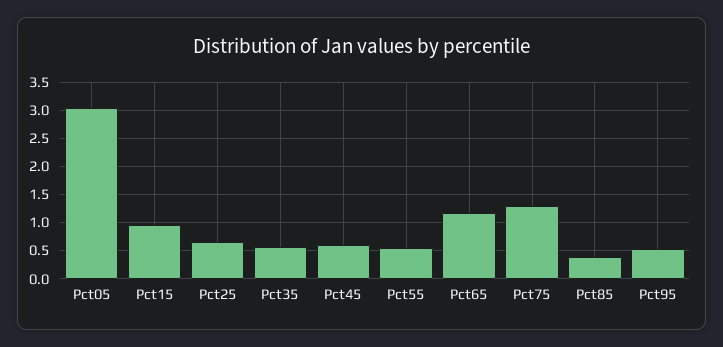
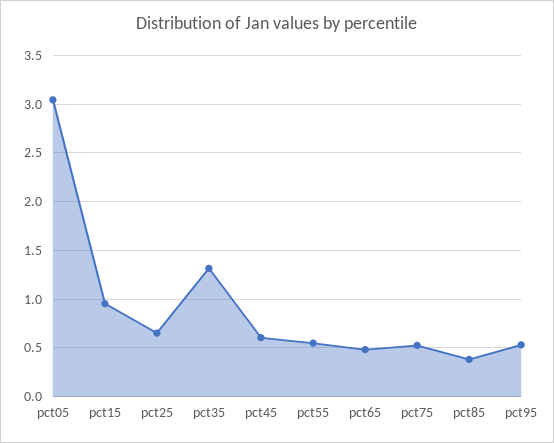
  {
    "Pct05": 3,
    "Pct15": 1,
    "Pct25": 0.7,
-   "Pct35": 0.5,
+   "Pct35": 1.3,
    "Pct45": 0.6,
    "Pct55": 0.5,
-   "Pct65": 1.25,
+   "Pct65": 0.5,
-   "Pct75": 1.25,
+   "Pct75": 0.5,
    "Pct85": 0.4,
    "Pct95": 0.5
  }

